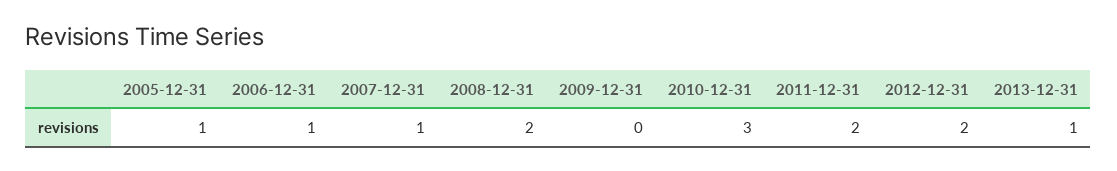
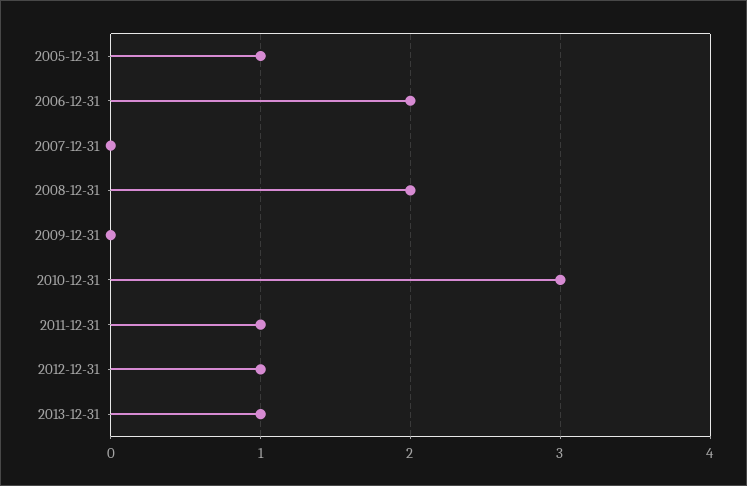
  {
    "2005-12-31": 1,
-   "2006-12-31": 1,
+   "2006-12-31": 2,
-   "2007-12-31": 1,
+   "2007-12-31": 0,
    "2008-12-31": 2,
    "2009-12-31": 0,
    "2010-12-31": 3,
-   "2011-12-31": 2,
+   "2011-12-31": 1,
-   "2012-12-31": 2,
+   "2012-12-31": 1,
    "2013-12-31": 1
  }

